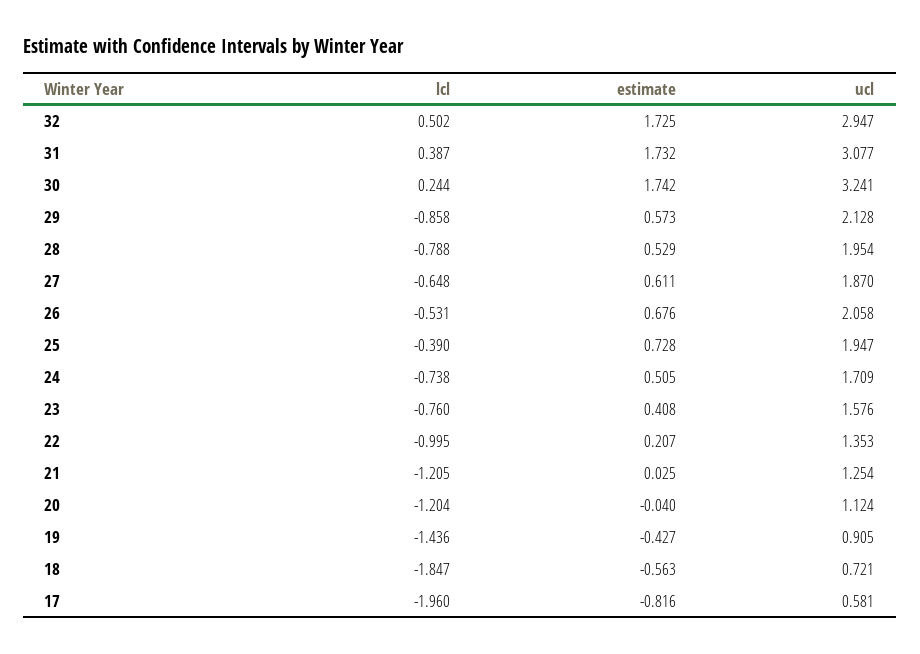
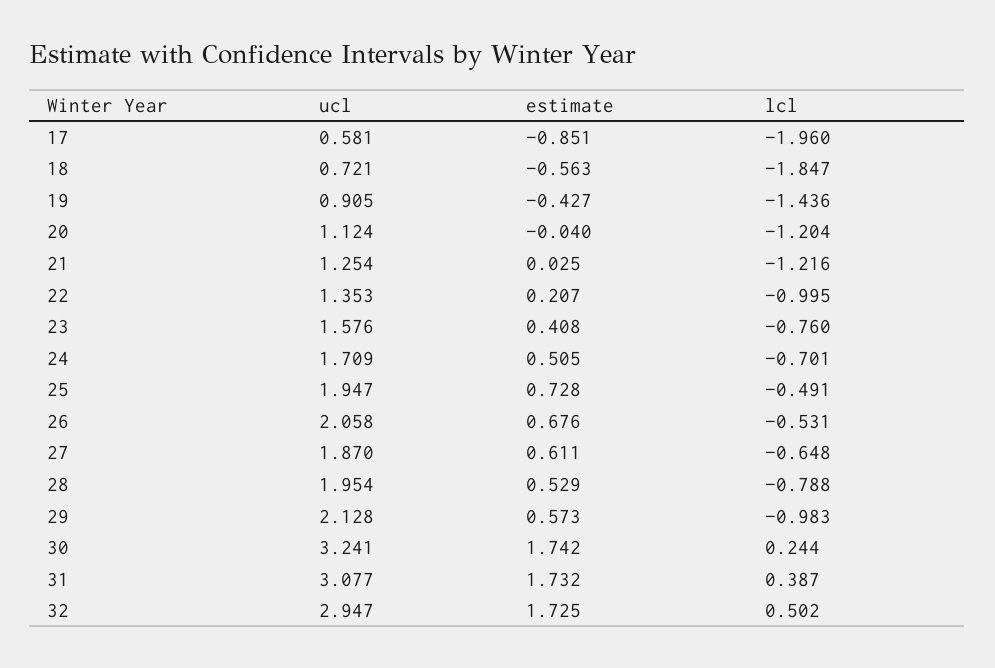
  {
    "lcl": {
      "32": 0.502,
      "31": 0.387,
      "30": 0.244,
-     "29": -0.858,
+     "29": -0.983,
      "28": -0.788,
      "27": -0.648,
      "26": -0.531,
-     "25": -0.39,
+     "25": -0.491,
-     "24": -0.738,
+     "24": -0.701,
      "23": -0.76,
      "22": -0.995,
-     "21": -1.205,
+     "21": -1.216,
      "20": -1.204,
      "19": -1.436,
      "18": -1.847,
      "17": -1.96
    },
    "estimate": {
      "32": 1.725,
      "31": 1.732,
      "30": 1.742,
      "29": 0.573,
      "28": 0.529,
      "27": 0.611,
      "26": 0.676,
      "25": 0.728,
      "24": 0.505,
      "23": 0.408,
      "22": 0.207,
      "21": 0.025,
      "20": -0.04,
      "19": -0.427,
      "18": -0.563,
-     "17": -0.816
+     "17": -0.851
    },
    "ucl": {
      "32": 2.947,
      "31": 3.077,
      "30": 3.241,
      "29": 2.128,
      "28": 1.954,
      "27": 1.87,
      "26": 2.058,
      "25": 1.947,
      "24": 1.709,
      "23": 1.576,
      "22": 1.353,
      "21": 1.254,
      "20": 1.124,
      "19": 0.905,
      "18": 0.721,
      "17": 0.581
    }
  }

